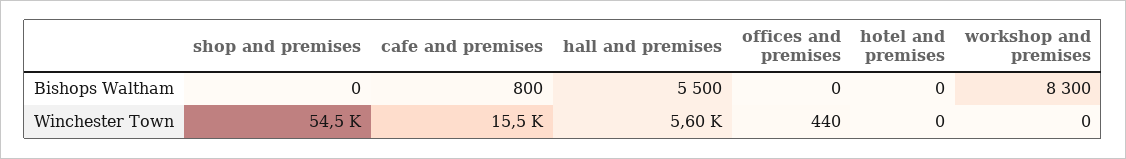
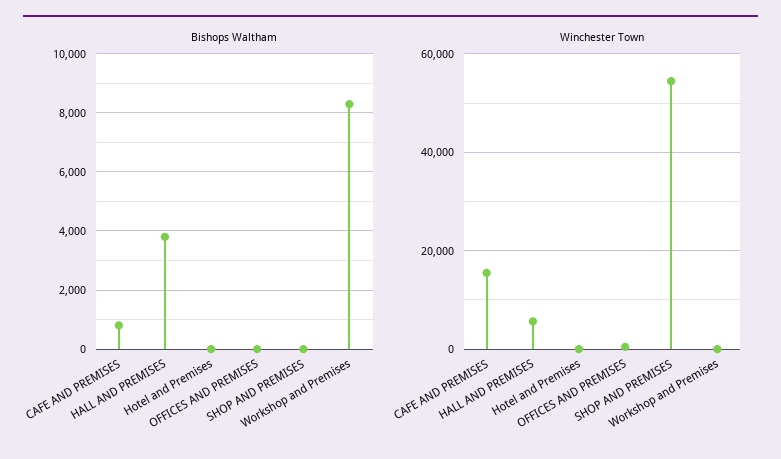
  {
    "Bishops Waltham": {
      "shop and premises": 0,
      "cafe and premises": 800,
-     "hall and premises": 5500,
+     "hall and premises": 3750,
      "offices and premises": 0,
      "hotel and premises": 0,
      "workshop and premises": 8300
    },
    "Winchester Town": {
      "shop and premises": 54500,
      "cafe and premises": 15500,
      "hall and premises": 5600,
      "offices and premises": 440,
      "hotel and premises": 0,
      "workshop and premises": 0
    }
  }

